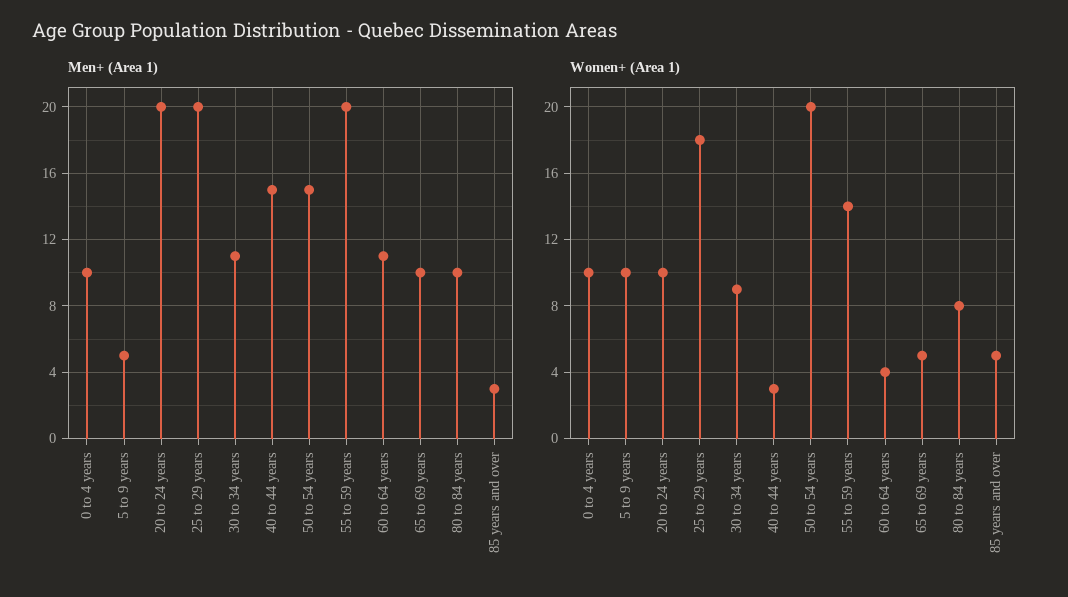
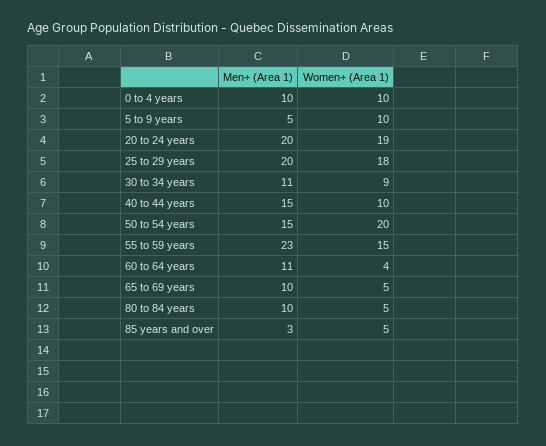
  {
    "Men+ (Area 1)": {
      "0 to 4 years": 10,
      "5 to 9 years": 5,
      "20 to 24 years": 20,
      "25 to 29 years": 20,
      "30 to 34 years": 11,
      "40 to 44 years": 15,
      "50 to 54 years": 15,
-     "55 to 59 years": 20,
+     "55 to 59 years": 23,
      "60 to 64 years": 11,
      "65 to 69 years": 10,
      "80 to 84 years": 10,
      "85 years and over": 3
    },
    "Women+ (Area 1)": {
      "0 to 4 years": 10,
      "5 to 9 years": 10,
-     "20 to 24 years": 10,
+     "20 to 24 years": 19,
      "25 to 29 years": 18,
      "30 to 34 years": 9,
-     "40 to 44 years": 3,
+     "40 to 44 years": 10,
      "50 to 54 years": 20,
-     "55 to 59 years": 14,
+     "55 to 59 years": 15,
      "60 to 64 years": 4,
      "65 to 69 years": 5,
-     "80 to 84 years": 8,
+     "80 to 84 years": 5,
      "85 years and over": 5
    }
  }

